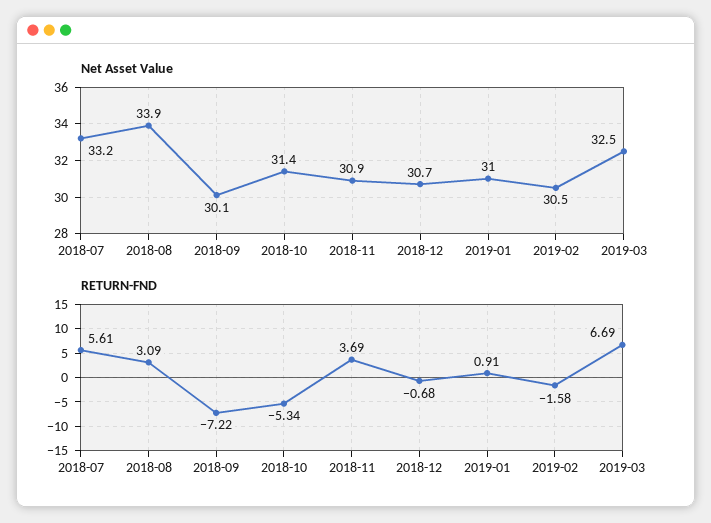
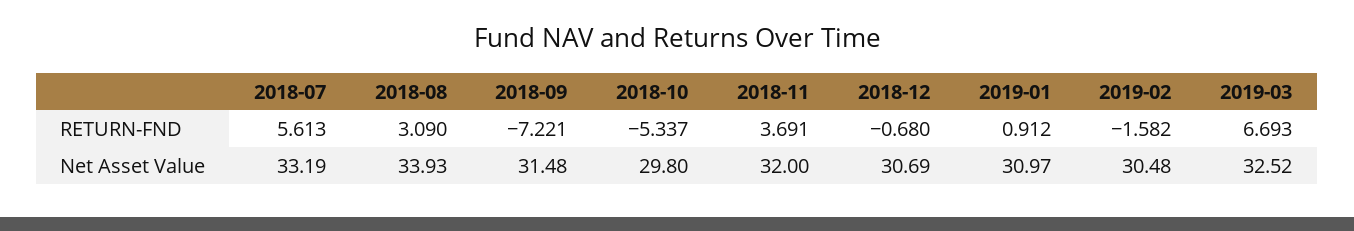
  {
    "Net Asset Value": {
      "2018-07": 33.19,
      "2018-08": 33.93,
-     "2018-09": 30.1,
+     "2018-09": 31.48,
-     "2018-10": 31.4,
+     "2018-10": 29.8,
-     "2018-11": 30.9,
+     "2018-11": 32,
      "2018-12": 30.69,
      "2019-01": 30.97,
      "2019-02": 30.48,
      "2019-03": 32.52
    },
    "RETURN-FND": {
      "2018-07": 5.613,
      "2018-08": 3.09,
      "2018-09": -7.221,
      "2018-10": -5.337,
      "2018-11": 3.691,
      "2018-12": -0.68,
      "2019-01": 0.912,
      "2019-02": -1.582,
      "2019-03": 6.693
    }
  }

